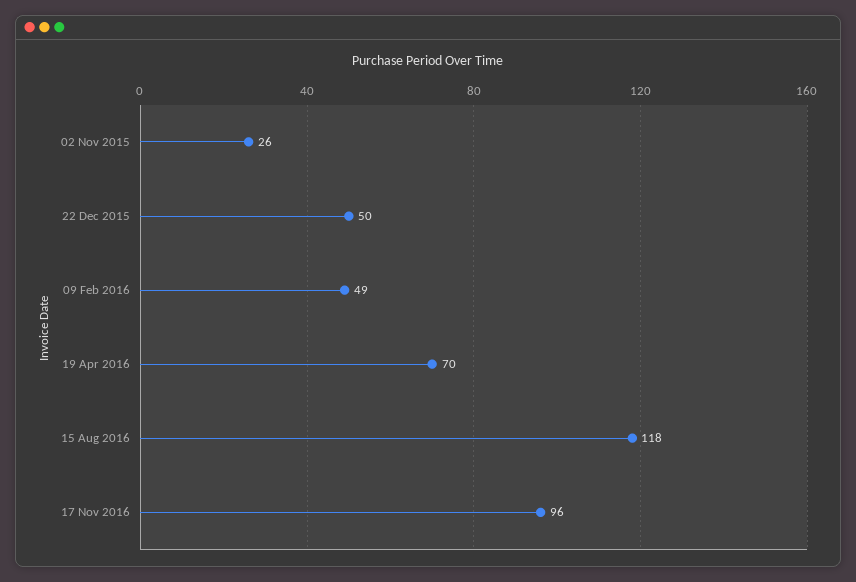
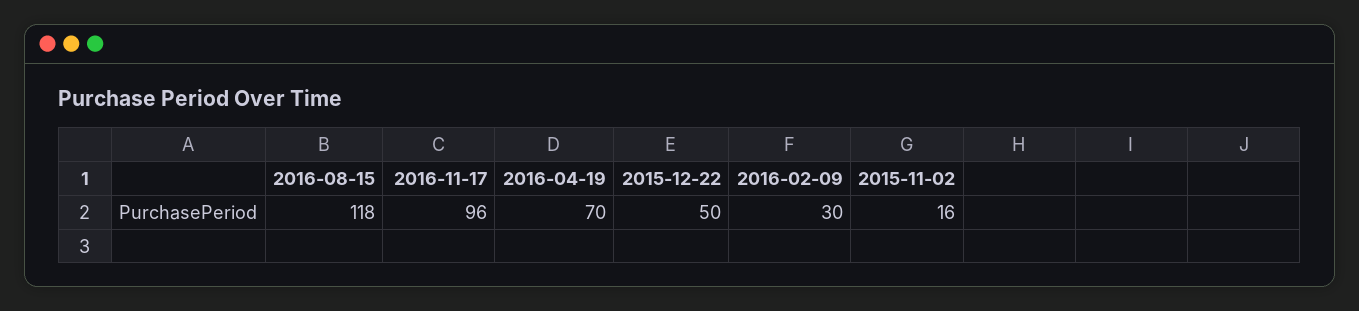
  {
-   "02 Nov 2015": 26,
+   "02 Nov 2015": 16,
    "22 Dec 2015": 50,
-   "09 Feb 2016": 49,
+   "09 Feb 2016": 30,
    "19 Apr 2016": 70,
    "15 Aug 2016": 118,
    "17 Nov 2016": 96
  }

